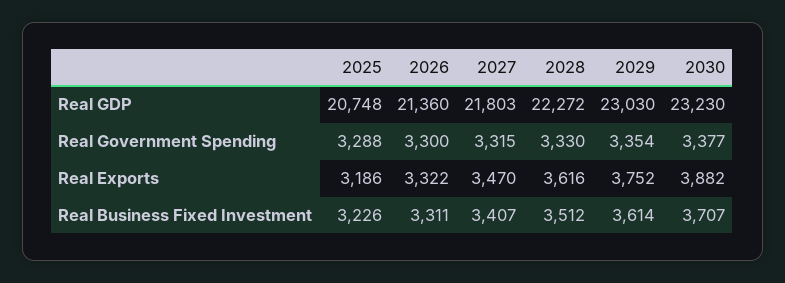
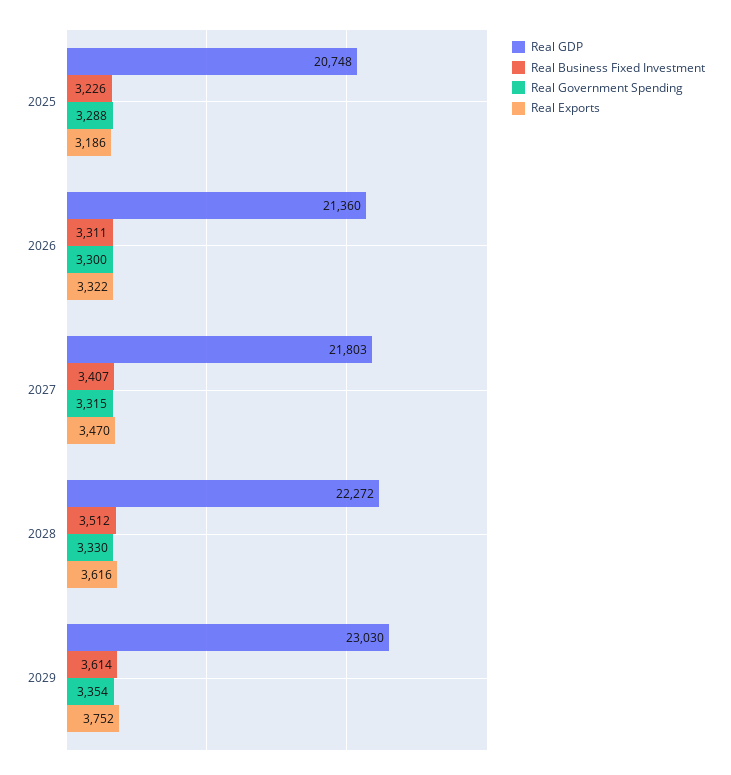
  {
    "Real GDP": {
      "2025": 20748,
      "2026": 21360,
      "2027": 21803,
      "2028": 22272,
-     "2029": 23030,
+     "2029": 23030
-     "2030": 23230
    },
    "Real Government Spending": {
      "2025": 3288,
      "2026": 3300,
      "2027": 3315,
      "2028": 3330,
-     "2029": 3354,
+     "2029": 3354
-     "2030": 3377
    },
    "Real Exports": {
      "2025": 3186,
      "2026": 3322,
      "2027": 3470,
      "2028": 3616,
-     "2029": 3752,
+     "2029": 3752
-     "2030": 3882
    },
    "Real Business Fixed Investment": {
      "2025": 3226,
      "2026": 3311,
      "2027": 3407,
      "2028": 3512,
-     "2029": 3614,
+     "2029": 3614
-     "2030": 3707
    }
  }

